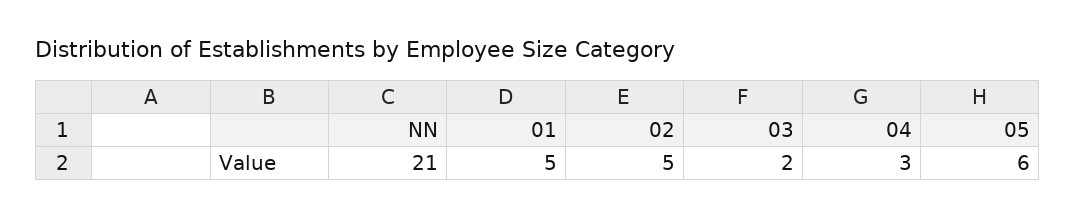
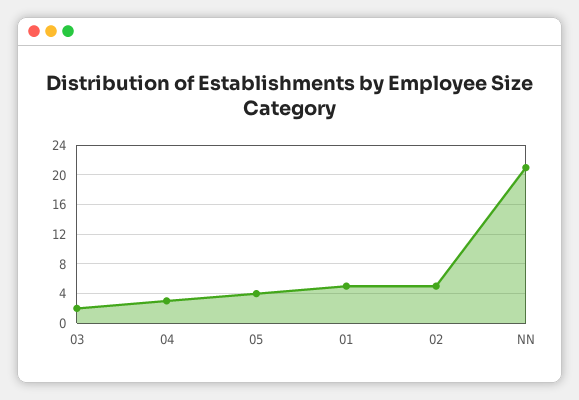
  {
    "NN": 21,
    "01": 5,
    "02": 5,
    "03": 2,
    "04": 3,
-   "05": 6
+   "05": 4
  }

